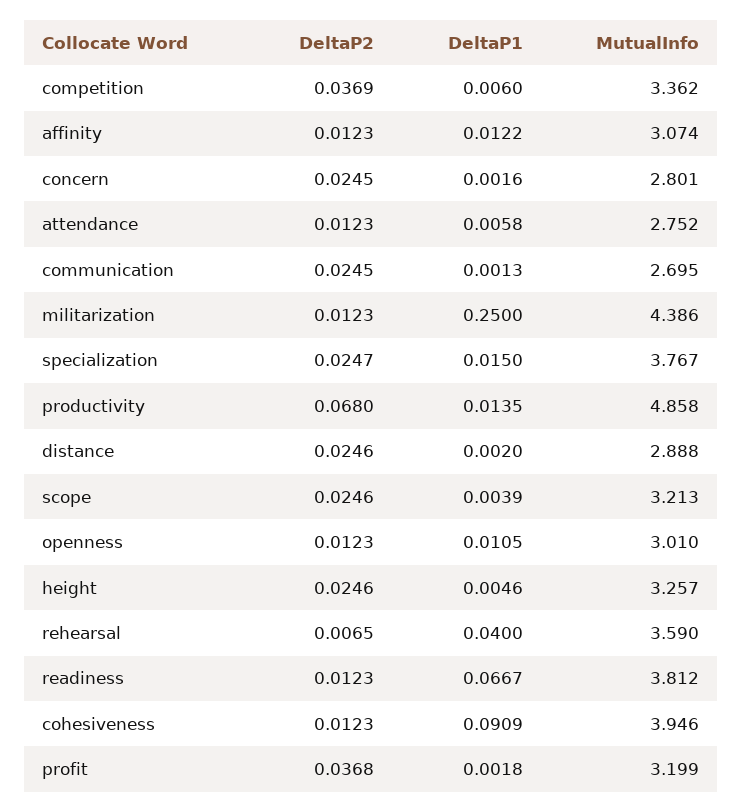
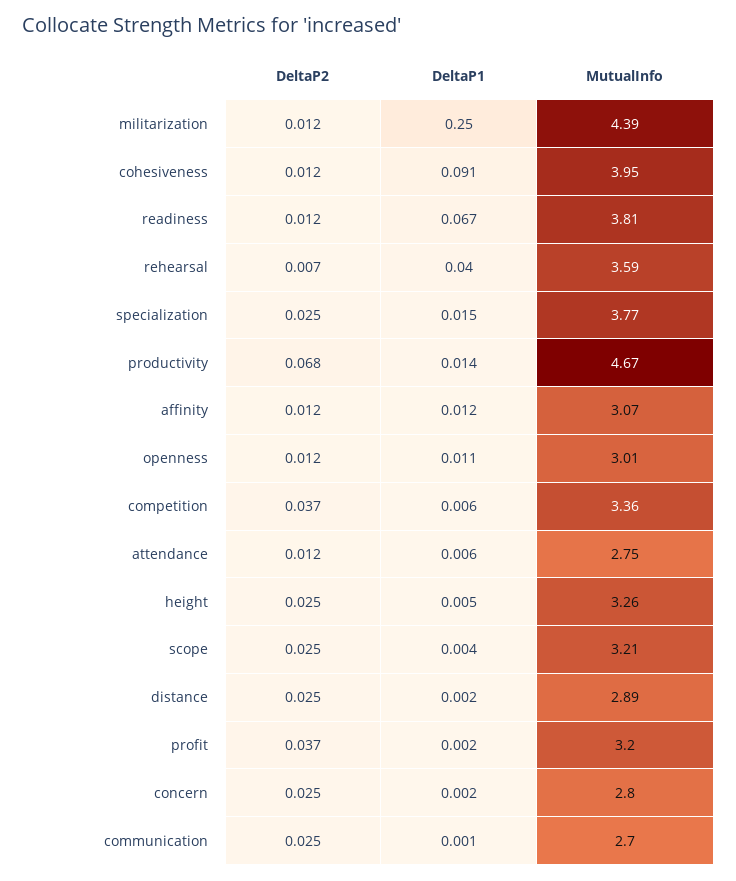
  {
    "DeltaP2": {
      "competition": 0.0369,
      "affinity": 0.0123,
      "concern": 0.0245,
      "attendance": 0.0123,
      "communication": 0.0245,
      "militarization": 0.0123,
      "specialization": 0.0247,
      "productivity": 0.068,
      "distance": 0.0246,
      "scope": 0.0246,
      "openness": 0.0123,
      "height": 0.0246,
      "rehearsal": 0.0065,
      "readiness": 0.0123,
      "cohesiveness": 0.0123,
      "profit": 0.0368
    },
    "DeltaP1": {
      "competition": 0.006,
      "affinity": 0.0122,
      "concern": 0.0016,
      "attendance": 0.0058,
      "communication": 0.0013,
      "militarization": 0.25,
      "specialization": 0.015,
      "productivity": 0.0135,
      "distance": 0.002,
      "scope": 0.0039,
      "openness": 0.0105,
      "height": 0.0046,
      "rehearsal": 0.04,
      "readiness": 0.0667,
      "cohesiveness": 0.0909,
      "profit": 0.0018
    },
    "MutualInfo": {
      "competition": 3.362,
      "affinity": 3.074,
      "concern": 2.801,
      "attendance": 2.752,
      "communication": 2.695,
      "militarization": 4.386,
      "specialization": 3.767,
-     "productivity": 4.858,
+     "productivity": 4.67,
      "distance": 2.888,
      "scope": 3.213,
      "openness": 3.01,
      "height": 3.257,
      "rehearsal": 3.59,
      "readiness": 3.812,
      "cohesiveness": 3.946,
      "profit": 3.199
    }
  }

